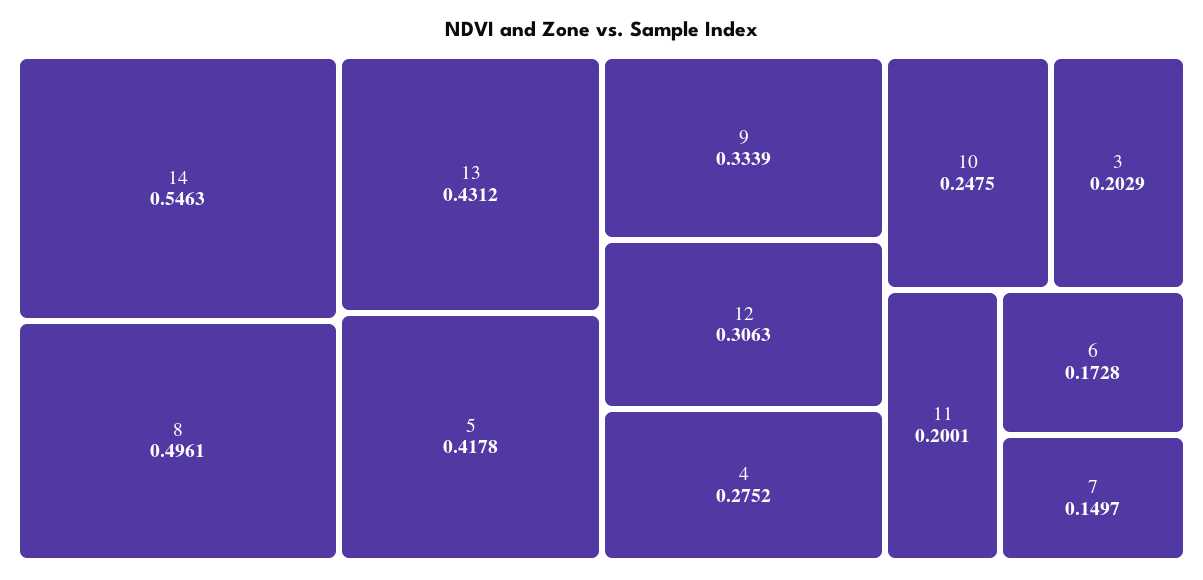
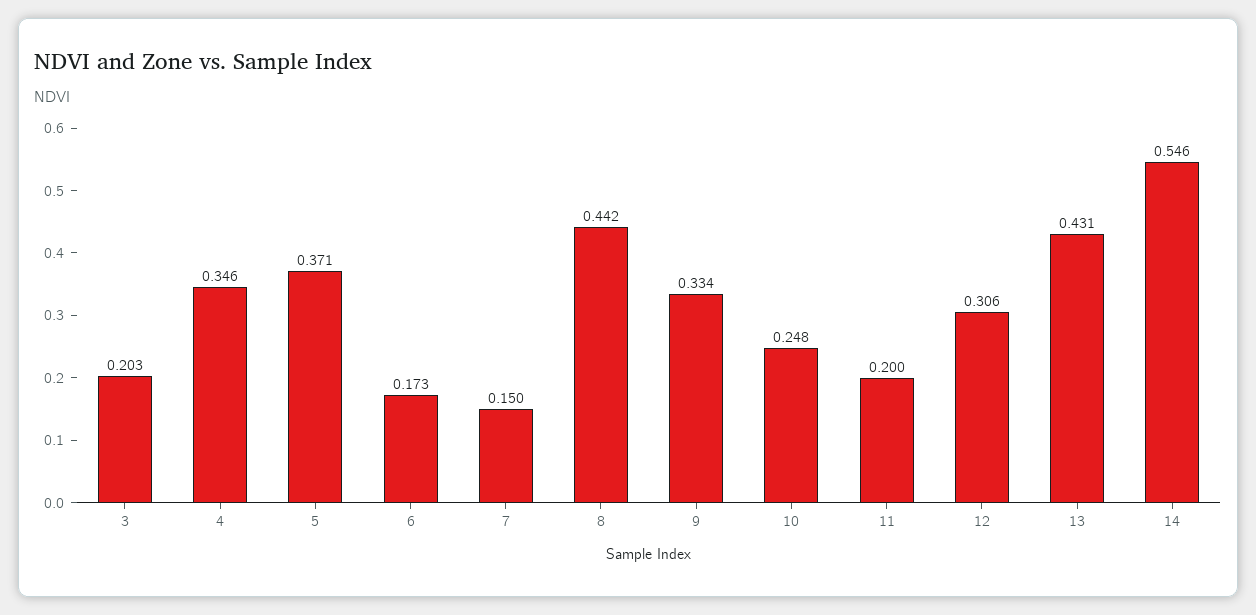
  {
    "14": 0.5463,
-   "8": 0.4961,
+   "8": 0.442,
    "13": 0.4312,
-   "5": 0.4178,
+   "5": 0.371,
    "9": 0.3339,
    "12": 0.3063,
-   "4": 0.2752,
+   "4": 0.346,
    "10": 0.2475,
    "3": 0.2029,
    "11": 0.2001,
    "6": 0.1728,
    "7": 0.1497
  }

